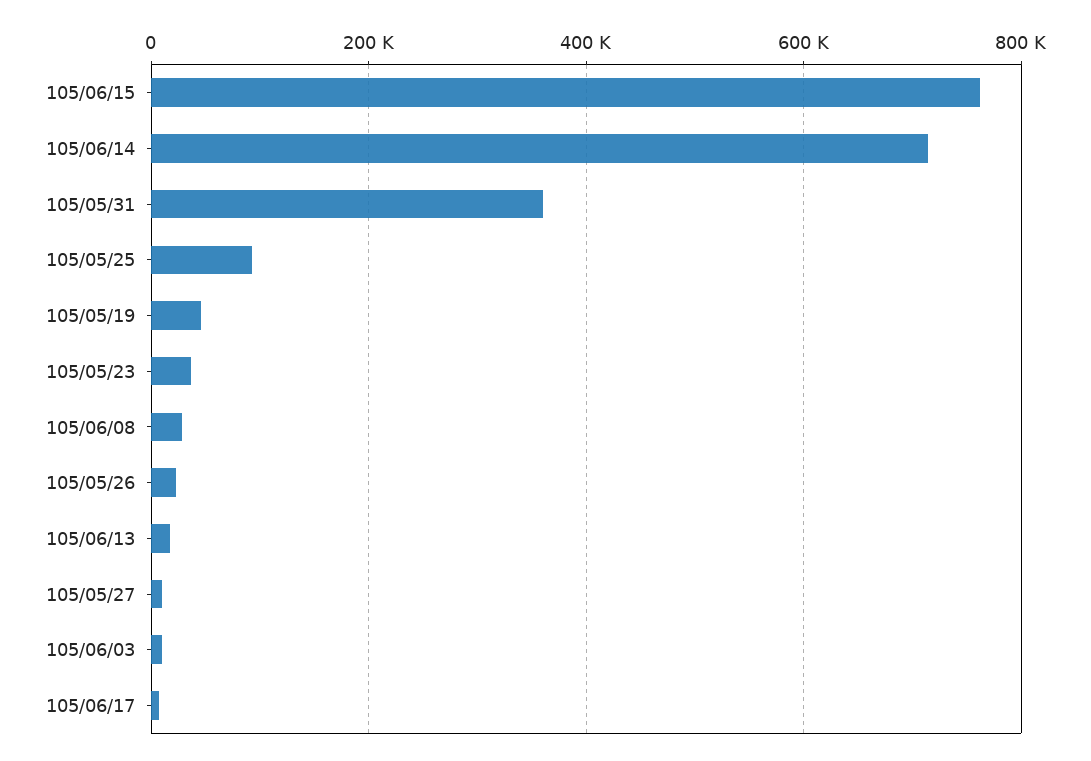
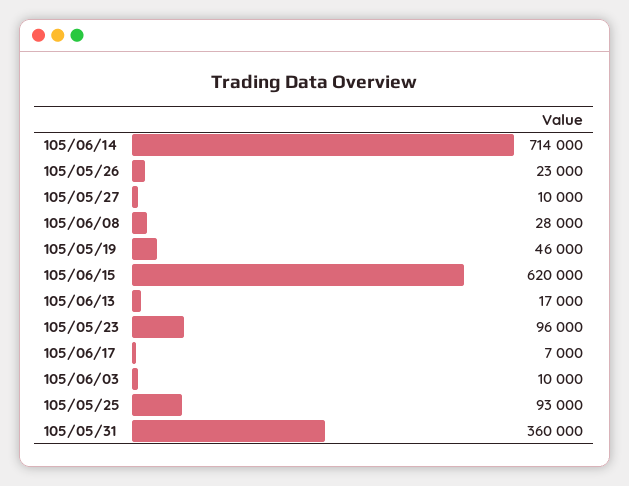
  {
-   "105/06/15": 760000,
+   "105/06/15": 620000,
    "105/06/14": 714000,
    "105/05/31": 360000,
    "105/05/25": 93000,
    "105/05/19": 46000,
-   "105/05/23": 40000,
+   "105/05/23": 96000,
    "105/06/08": 28000,
    "105/05/26": 23000,
    "105/06/13": 17000,
    "105/05/27": 10000,
    "105/06/03": 10000,
    "105/06/17": 7000
  }

